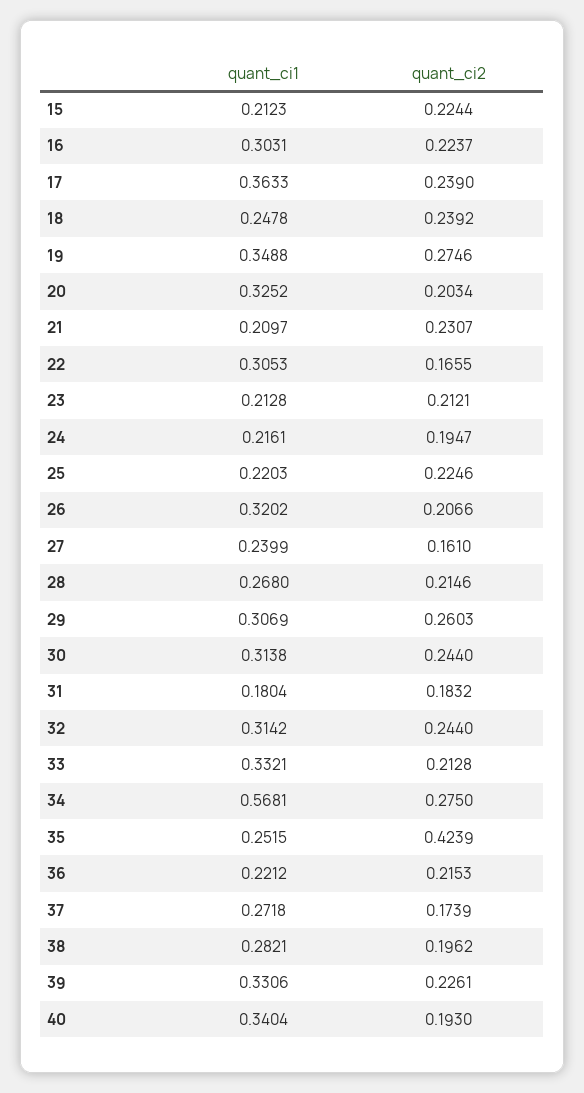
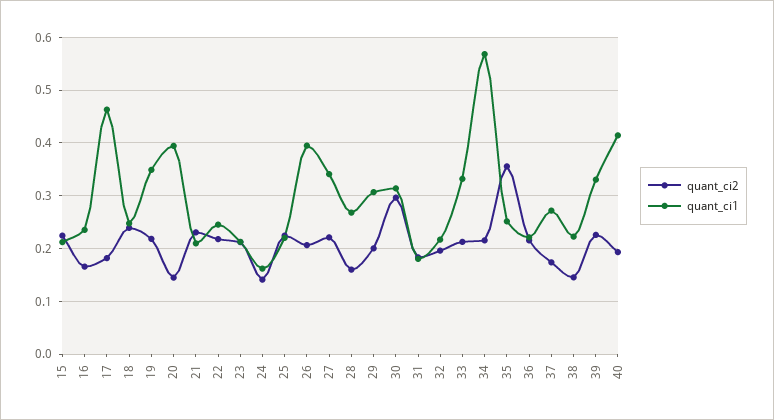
  {
    "quant_ci1": {
      "15": 0.2123,
-     "16": 0.3031,
+     "16": 0.24,
-     "17": 0.3633,
+     "17": 0.46,
      "18": 0.2478,
      "19": 0.3488,
-     "20": 0.3252,
+     "20": 0.4,
      "21": 0.2097,
-     "22": 0.3053,
+     "22": 0.24,
      "23": 0.2128,
-     "24": 0.2161,
+     "24": 0.16,
      "25": 0.2203,
-     "26": 0.3202,
+     "26": 0.4,
-     "27": 0.2399,
+     "27": 0.34,
      "28": 0.268,
      "29": 0.3069,
      "30": 0.3138,
      "31": 0.1804,
-     "32": 0.3142,
+     "32": 0.22,
      "33": 0.3321,
      "34": 0.5681,
      "35": 0.2515,
      "36": 0.2212,
      "37": 0.2718,
-     "38": 0.2821,
+     "38": 0.22,
      "39": 0.3306,
-     "40": 0.3404
+     "40": 0.42
    },
    "quant_ci2": {
      "15": 0.2244,
-     "16": 0.2237,
+     "16": 0.16,
-     "17": 0.239,
+     "17": 0.18,
      "18": 0.2392,
-     "19": 0.2746,
+     "19": 0.22,
-     "20": 0.2034,
+     "20": 0.14,
      "21": 0.2307,
-     "22": 0.1655,
+     "22": 0.22,
      "23": 0.2121,
-     "24": 0.1947,
+     "24": 0.14,
      "25": 0.2246,
      "26": 0.2066,
-     "27": 0.161,
+     "27": 0.22,
-     "28": 0.2146,
+     "28": 0.16,
-     "29": 0.2603,
+     "29": 0.2,
-     "30": 0.244,
+     "30": 0.3,
      "31": 0.1832,
-     "32": 0.244,
+     "32": 0.2,
      "33": 0.2128,
-     "34": 0.275,
+     "34": 0.22,
-     "35": 0.4239,
+     "35": 0.36,
      "36": 0.2153,
      "37": 0.1739,
-     "38": 0.1962,
+     "38": 0.14,
      "39": 0.2261,
      "40": 0.193
    }
  }

